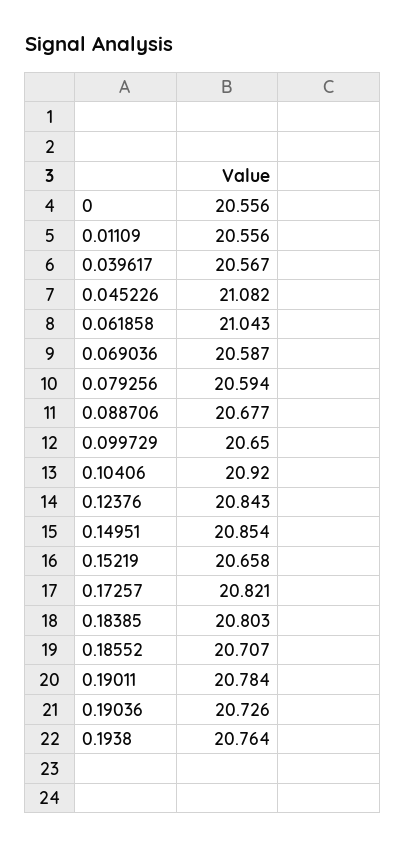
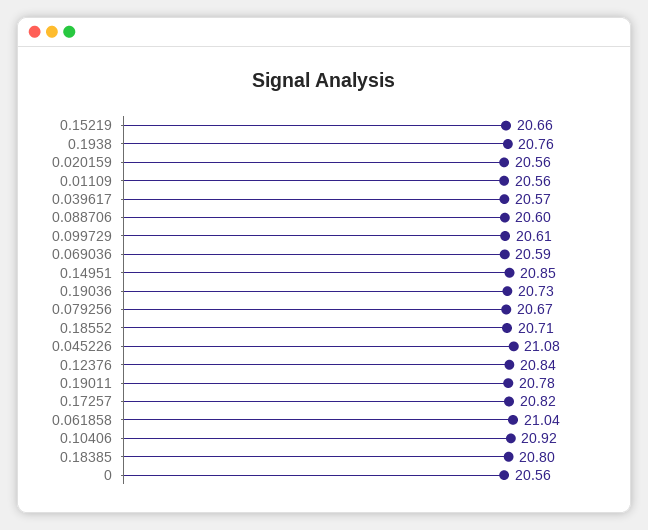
  {
    "0": 20.556,
    "0.01109": 20.556,
    "0.039617": 20.567,
    "0.045226": 21.082,
    "0.061858": 21.043,
    "0.069036": 20.587,
-   "0.079256": 20.594,
+   "0.079256": 20.67,
-   "0.088706": 20.677,
+   "0.088706": 20.6,
-   "0.099729": 20.65,
+   "0.099729": 20.61,
    "0.10406": 20.92,
    "0.12376": 20.843,
    "0.14951": 20.854,
    "0.15219": 20.658,
    "0.17257": 20.821,
    "0.18385": 20.803,
    "0.18552": 20.707,
    "0.19011": 20.784,
    "0.19036": 20.726,
-   "0.1938": 20.764
+   "0.1938": 20.764,
+   "0.020159": 20.56
  }

